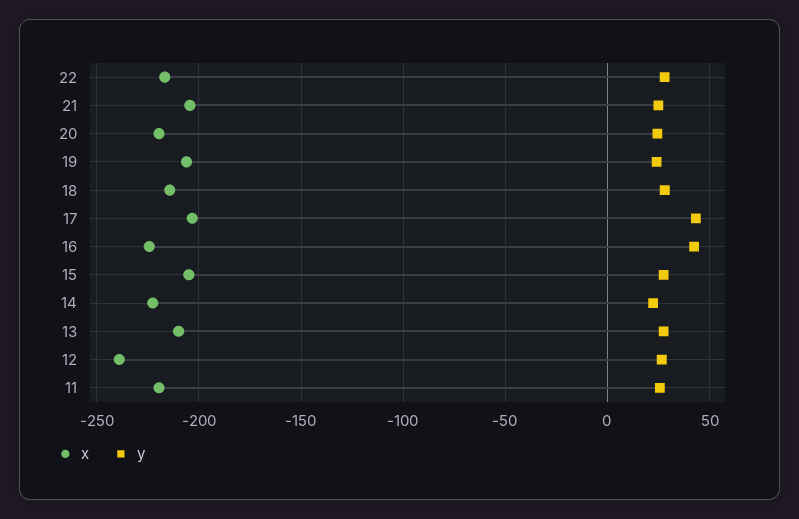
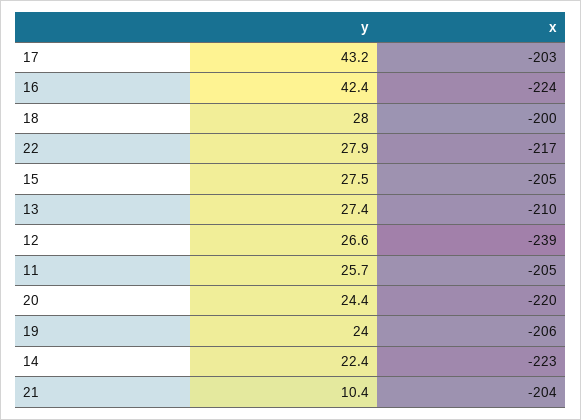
  {
    "x": {
      "22": -217,
      "21": -204,
      "20": -220,
      "19": -206,
-     "18": -215,
+     "18": -200,
      "17": -203,
      "16": -224,
      "15": -205,
      "14": -223,
      "13": -210,
      "12": -239,
-     "11": -220
+     "11": -205
    },
    "y": {
      "22": 27.9,
-     "21": 25,
+     "21": 10.4,
      "20": 24.4,
      "19": 24,
      "18": 28,
      "17": 43.2,
      "16": 42.4,
      "15": 27.5,
      "14": 22.4,
      "13": 27.4,
      "12": 26.6,
      "11": 25.7
    }
  }

